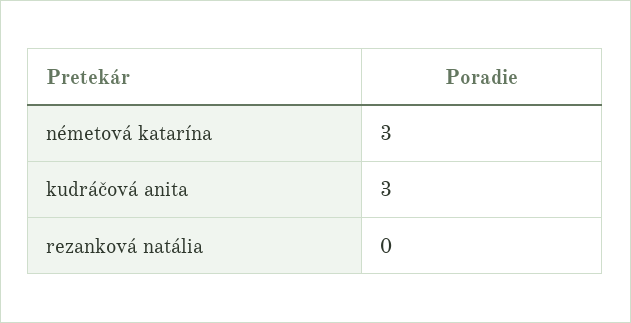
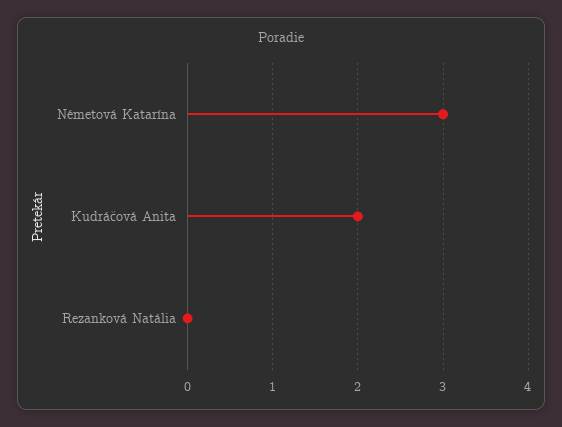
  {
    "németová katarína": 3,
-   "kudráčová anita": 3,
+   "kudráčová anita": 2,
    "rezanková natália": 0
  }

